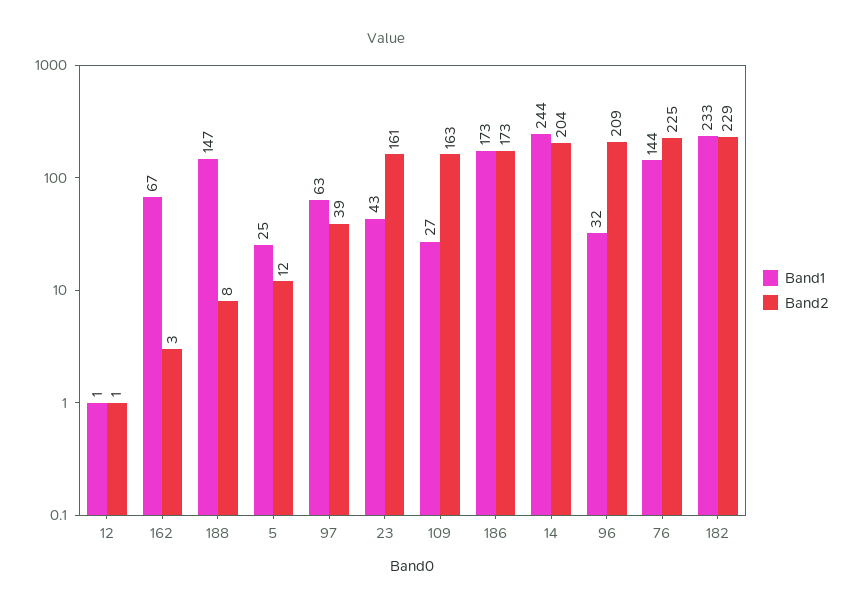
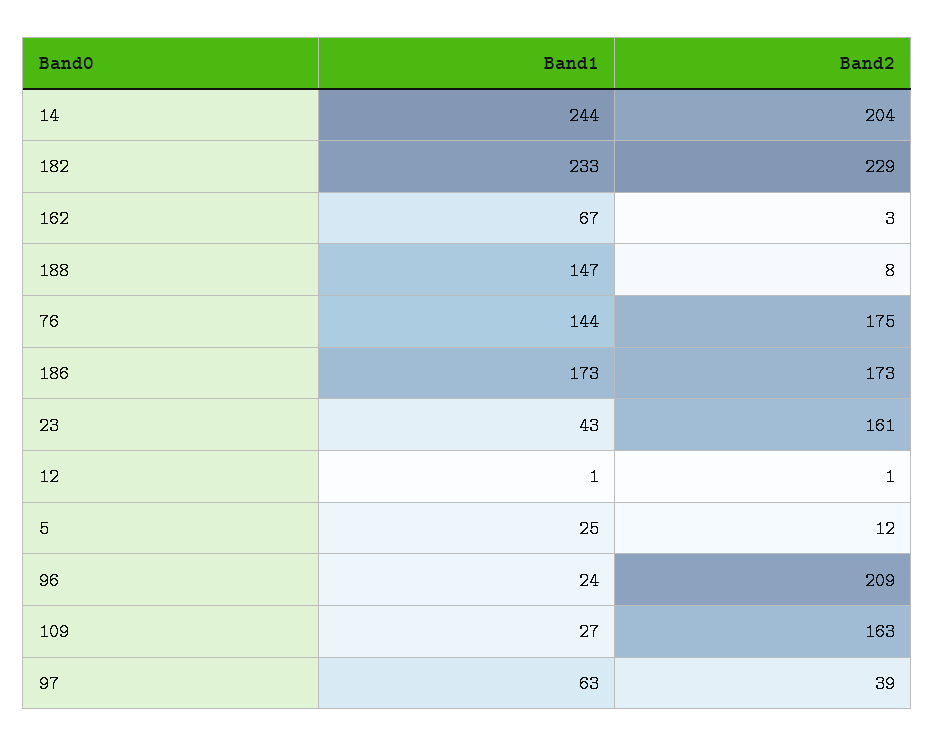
  {
    "Band1": {
      "12": 1,
      "162": 67,
      "188": 147,
      "5": 25,
      "97": 63,
      "23": 43,
      "109": 27,
      "186": 173,
      "14": 244,
-     "96": 32,
+     "96": 24,
      "76": 144,
      "182": 233
    },
    "Band2": {
      "12": 1,
      "162": 3,
      "188": 8,
      "5": 12,
      "97": 39,
      "23": 161,
      "109": 163,
      "186": 173,
      "14": 204,
      "96": 209,
-     "76": 225,
+     "76": 175,
      "182": 229
    }
  }

